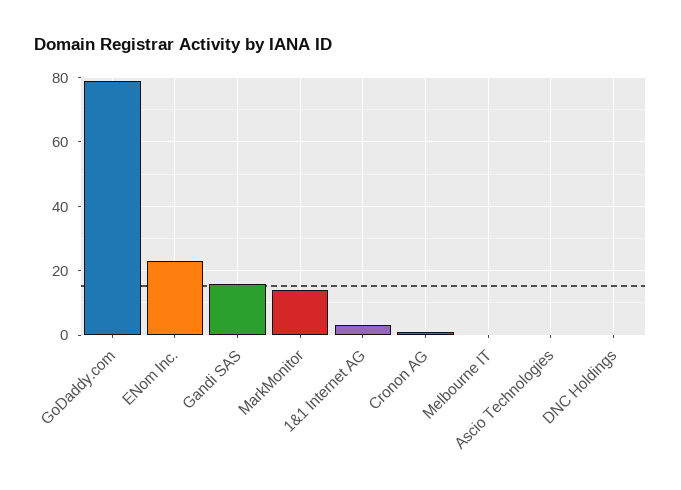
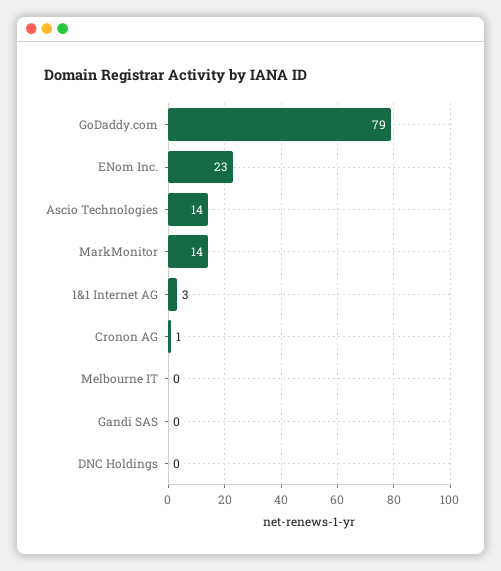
  {
    "GoDaddy.com": 79,
    "ENom Inc.": 23,
-   "Gandi SAS": 15,
+   "Gandi SAS": 0,
    "MarkMonitor": 14,
    "1&1 Internet AG": 3,
    "Cronon AG": 1,
    "Melbourne IT": 0,
-   "Ascio Technologies": 0,
+   "Ascio Technologies": 14,
    "DNC Holdings": 0
  }

